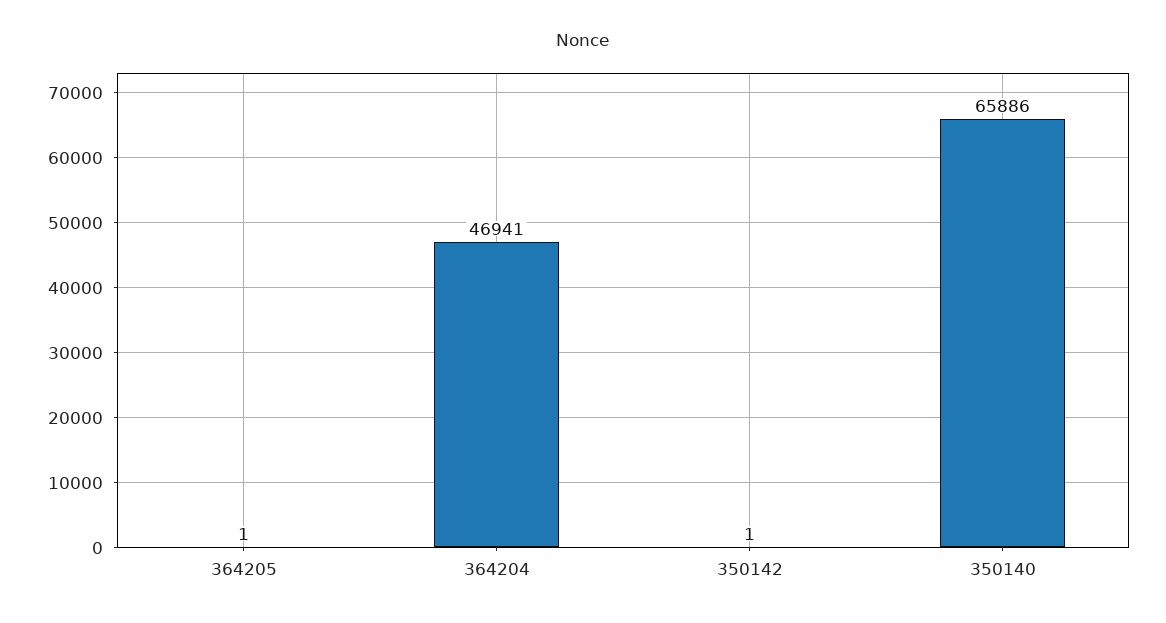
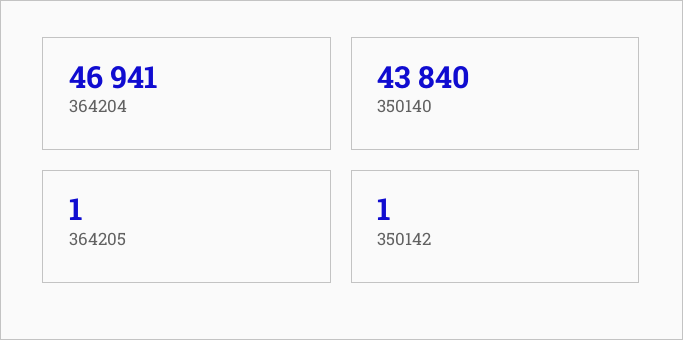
  {
    "364205": 1,
    "364204": 46941,
    "350142": 1,
-   "350140": 65886
+   "350140": 43840
  }

